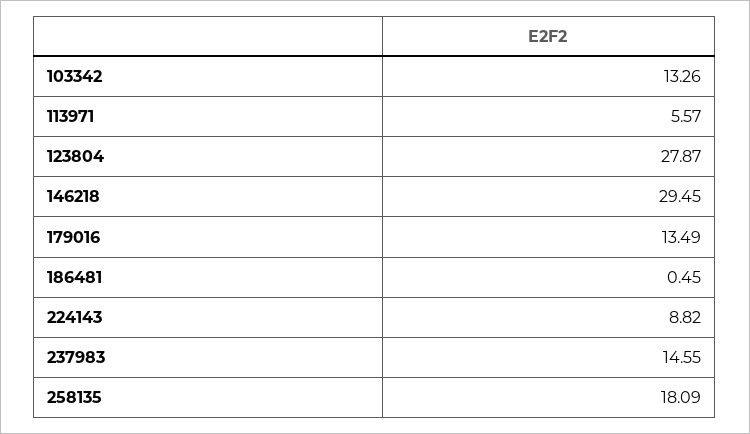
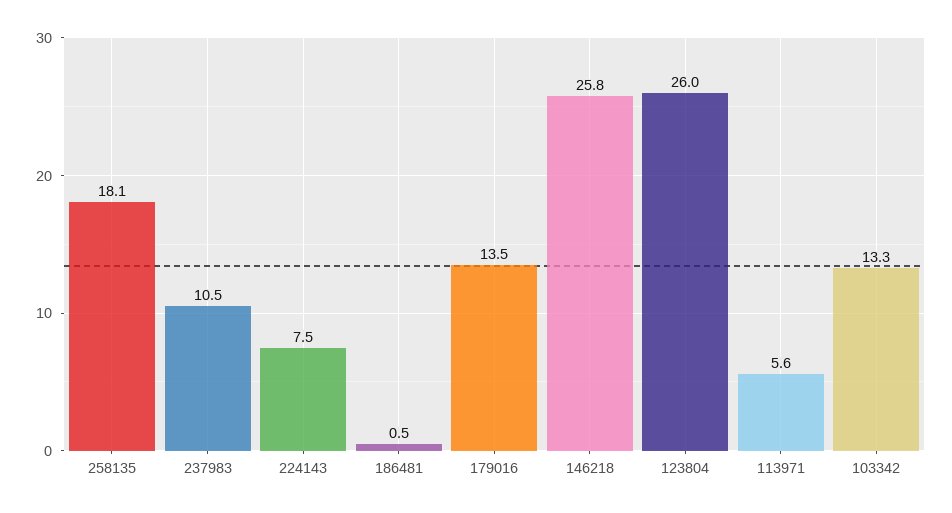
  {
    "103342": 13.26,
    "113971": 5.57,
-   "123804": 27.87,
+   "123804": 26,
-   "146218": 29.45,
+   "146218": 25.8,
    "179016": 13.49,
    "186481": 0.45,
-   "224143": 8.82,
+   "224143": 7.5,
-   "237983": 14.55,
+   "237983": 10.5,
    "258135": 18.09
  }

